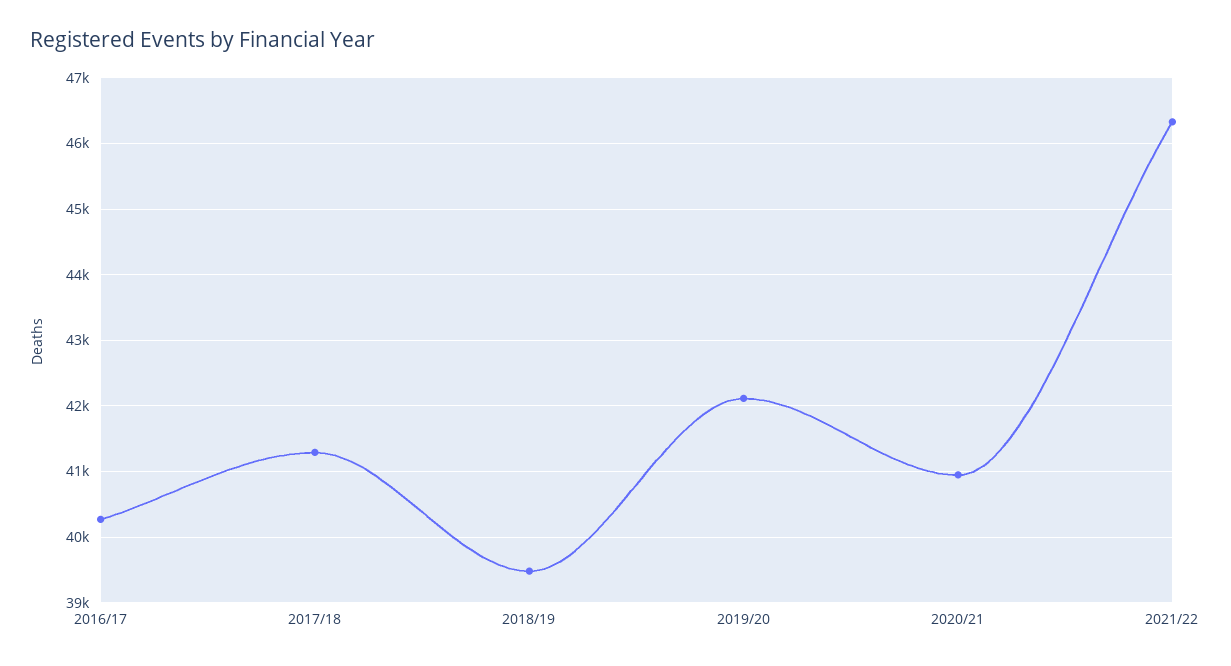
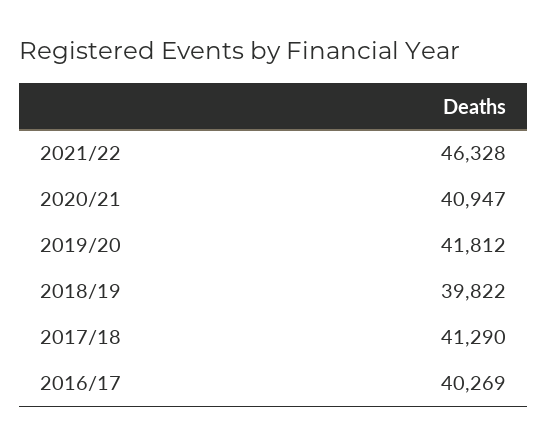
  {
    "2016/17": 40269,
    "2017/18": 41290,
-   "2018/19": 39500,
+   "2018/19": 39822,
-   "2019/20": 42100,
+   "2019/20": 41812,
    "2020/21": 40947,
    "2021/22": 46328
  }

